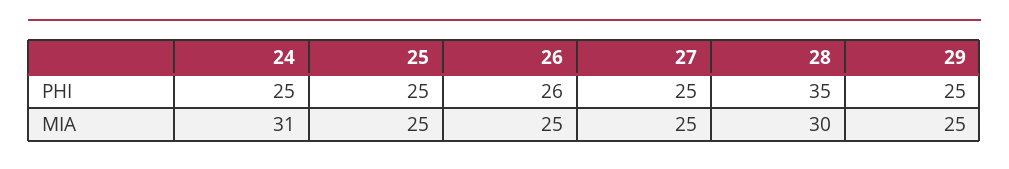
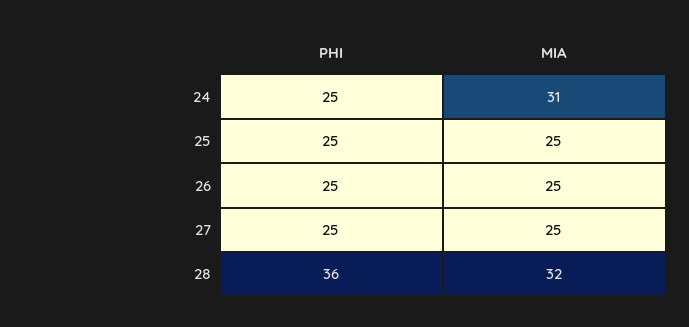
  {
    "24": {
      "PHI": 25,
      "MIA": 31
    },
    "25": {
      "PHI": 25,
      "MIA": 25
    },
    "26": {
-     "PHI": 26,
+     "PHI": 25,
      "MIA": 25
    },
    "27": {
      "PHI": 25,
      "MIA": 25
    },
    "28": {
-     "PHI": 35,
+     "PHI": 36,
-     "MIA": 30
+     "MIA": 32
-   },
+   }
-   "29": {
-     "PHI": 25,
-     "MIA": 25
-   }
  }

